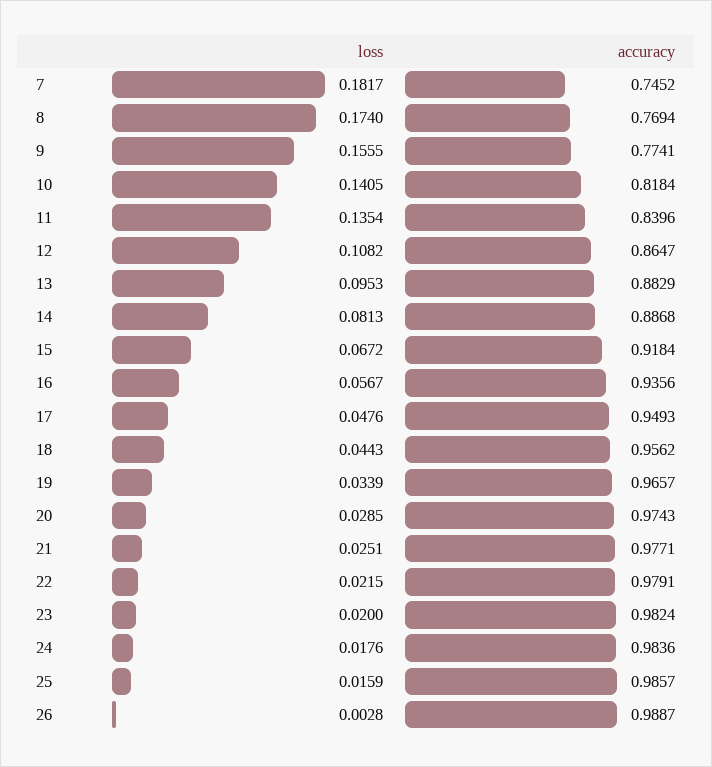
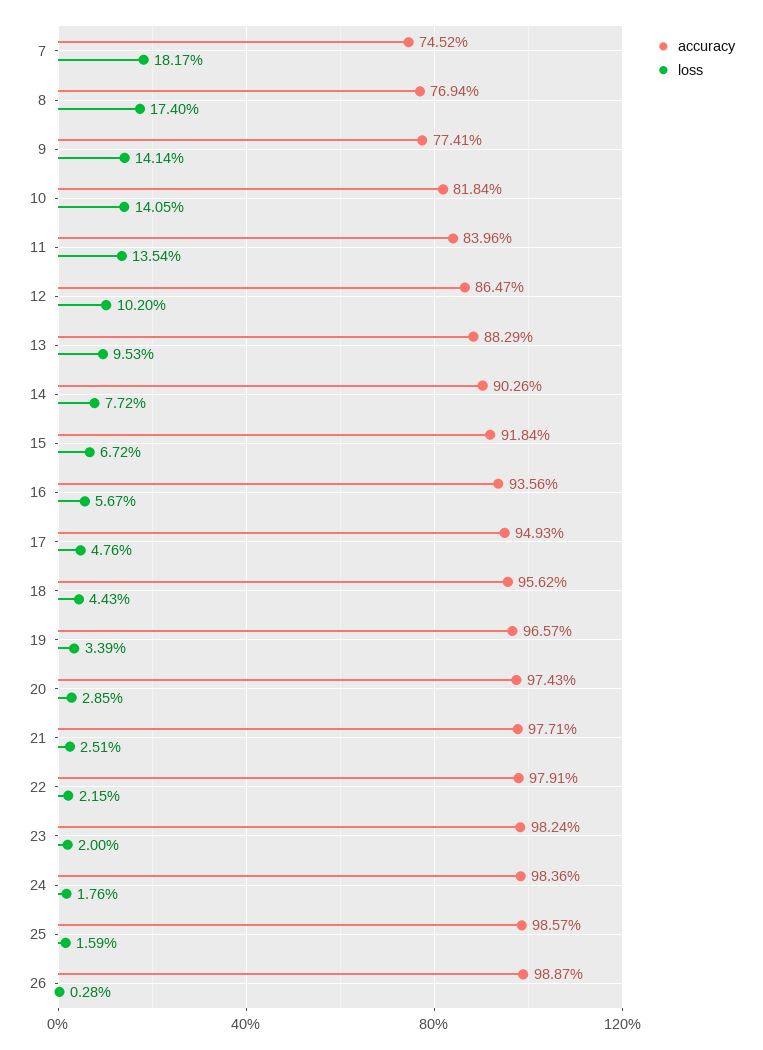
  {
    "loss": {
      "7": 0.1817,
      "8": 0.174,
-     "9": 0.1555,
+     "9": 0.1414,
      "10": 0.1405,
      "11": 0.1354,
-     "12": 0.1082,
+     "12": 0.102,
      "13": 0.0953,
-     "14": 0.0813,
+     "14": 0.0772,
      "15": 0.0672,
      "16": 0.0567,
      "17": 0.0476,
      "18": 0.0443,
      "19": 0.0339,
      "20": 0.0285,
      "21": 0.0251,
      "22": 0.0215,
      "23": 0.02,
      "24": 0.0176,
      "25": 0.0159,
      "26": 0.0028
    },
    "accuracy": {
      "7": 0.7452,
      "8": 0.7694,
      "9": 0.7741,
      "10": 0.8184,
      "11": 0.8396,
      "12": 0.8647,
      "13": 0.8829,
-     "14": 0.8868,
+     "14": 0.9026,
      "15": 0.9184,
      "16": 0.9356,
      "17": 0.9493,
      "18": 0.9562,
      "19": 0.9657,
      "20": 0.9743,
      "21": 0.9771,
      "22": 0.9791,
      "23": 0.9824,
      "24": 0.9836,
      "25": 0.9857,
      "26": 0.9887
    }
  }

